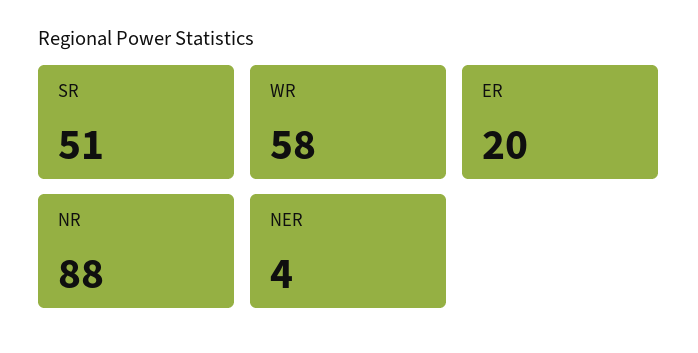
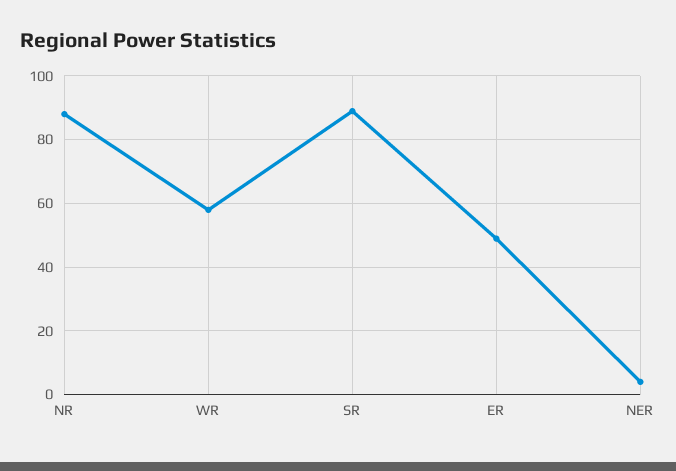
  {
-   "SR": 51,
+   "SR": 90,
    "WR": 58,
-   "ER": 20,
+   "ER": 50,
    "NR": 88,
    "NER": 4
  }

